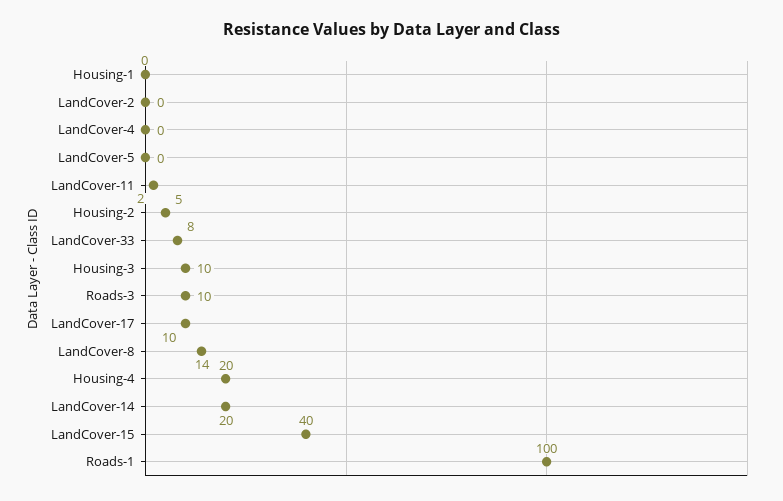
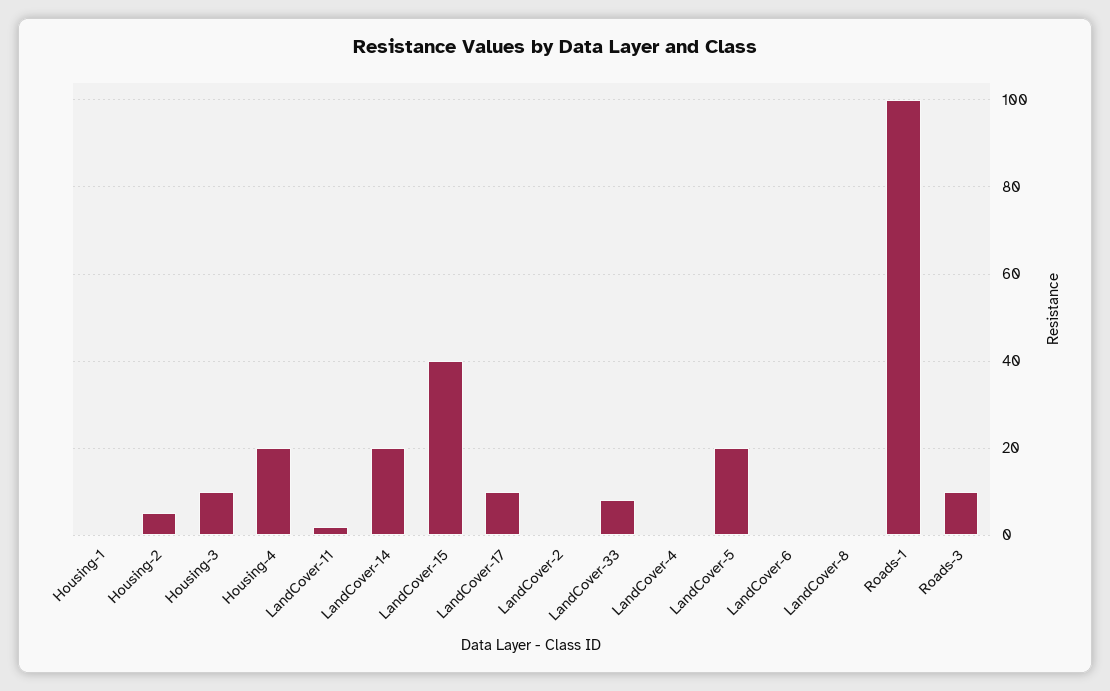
  {
    "Housing-1": 0,
    "LandCover-2": 0,
    "LandCover-4": 0,
-   "LandCover-5": 0,
+   "LandCover-5": 20,
    "LandCover-11": 2,
    "Housing-2": 5,
    "LandCover-33": 8,
    "Housing-3": 10,
    "Roads-3": 10,
    "LandCover-17": 10,
-   "LandCover-8": 14,
+   "LandCover-8": 0,
    "Housing-4": 20,
    "LandCover-14": 20,
    "LandCover-15": 40,
-   "Roads-1": 100
+   "Roads-1": 100,
+   "LandCover-6": 0
  }

